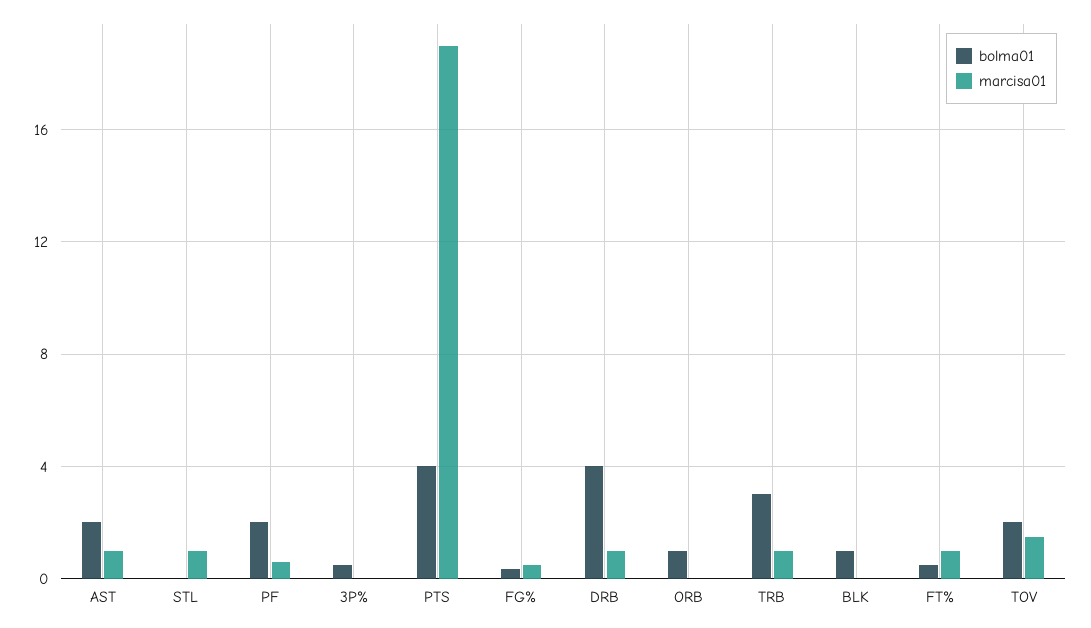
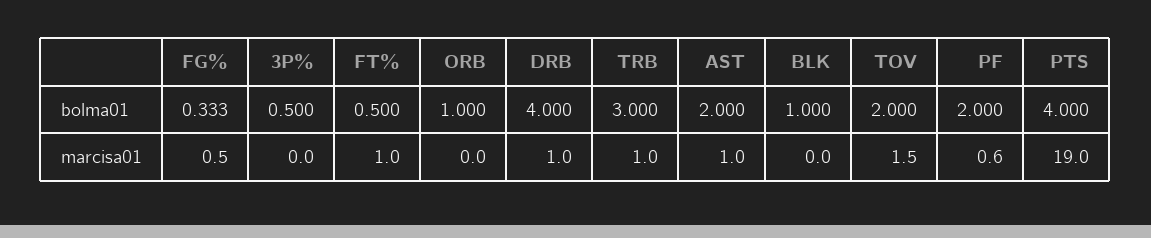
  {
    "bolma01": {
      "AST": 2,
-     "STL": 0,
      "PF": 2,
      "3P%": 0.5,
      "PTS": 4,
      "FG%": 0.333,
      "DRB": 4,
      "ORB": 1,
      "TRB": 3,
      "BLK": 1,
      "FT%": 0.5,
      "TOV": 2
    },
    "marcisa01": {
      "AST": 1,
-     "STL": 1,
      "PF": 0.6,
      "3P%": 0,
      "PTS": 19,
      "FG%": 0.5,
      "DRB": 1,
      "ORB": 0,
      "TRB": 1,
      "BLK": 0,
      "FT%": 1,
      "TOV": 1.5
    }
  }

